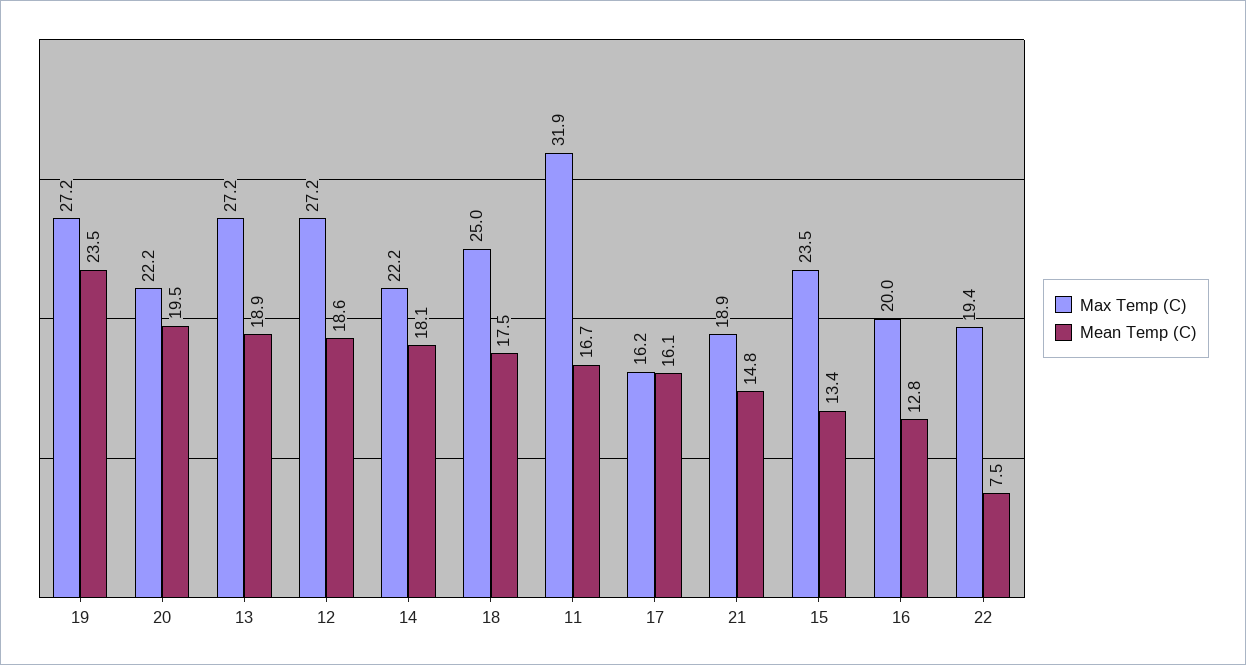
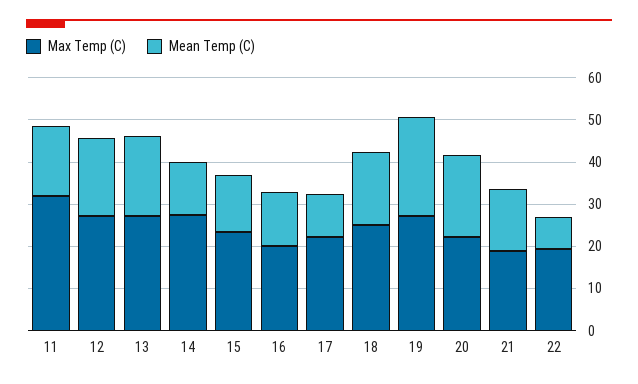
  {
    "Max Temp (C)": {
      "19": 27.2,
      "20": 22.2,
      "13": 27.2,
      "12": 27.2,
-     "14": 22.2,
+     "14": 28,
      "18": 25,
      "11": 31.9,
-     "17": 16.2,
+     "17": 22,
      "21": 18.9,
      "15": 23.5,
      "16": 20,
      "22": 19.4
    },
    "Mean Temp (C)": {
      "19": 23.5,
      "20": 19.5,
      "13": 18.9,
      "12": 18.6,
-     "14": 18.1,
+     "14": 12,
      "18": 17.5,
      "11": 16.7,
-     "17": 16.1,
+     "17": 10,
      "21": 14.8,
      "15": 13.4,
      "16": 12.8,
      "22": 7.5
    }
  }

